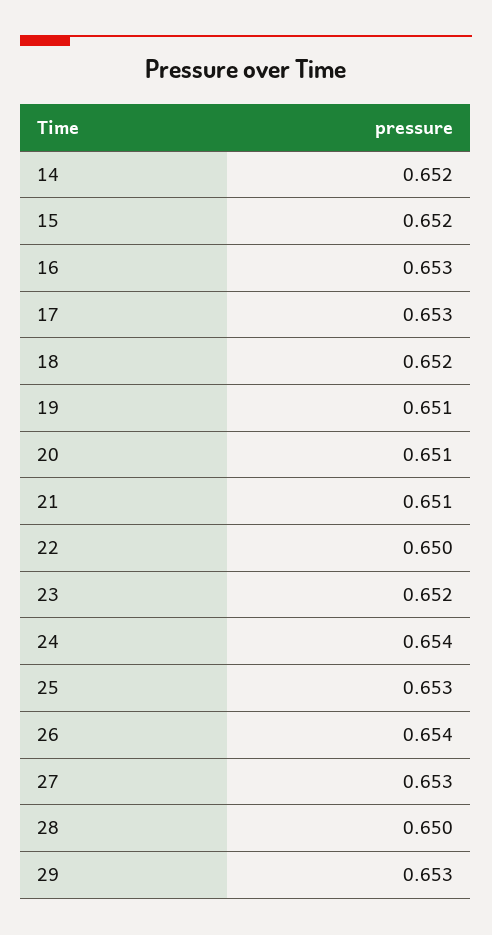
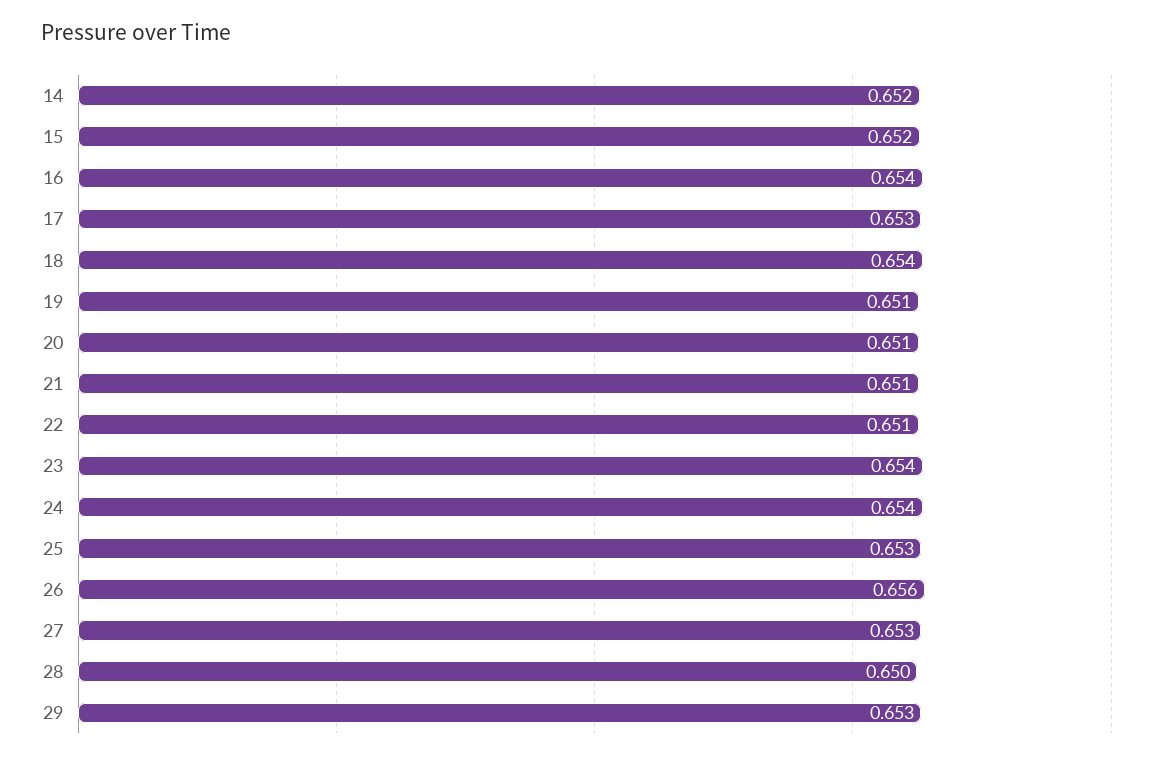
  {
    "14": 0.652,
    "15": 0.652,
-   "16": 0.653,
+   "16": 0.654,
    "17": 0.653,
-   "18": 0.652,
+   "18": 0.654,
    "19": 0.651,
    "20": 0.651,
    "21": 0.651,
-   "22": 0.65,
+   "22": 0.651,
-   "23": 0.652,
+   "23": 0.654,
    "24": 0.654,
    "25": 0.653,
-   "26": 0.654,
+   "26": 0.656,
    "27": 0.653,
    "28": 0.65,
    "29": 0.653
  }

